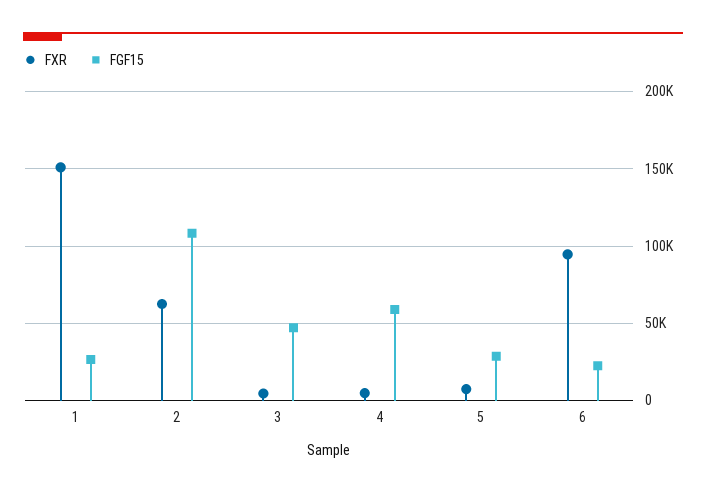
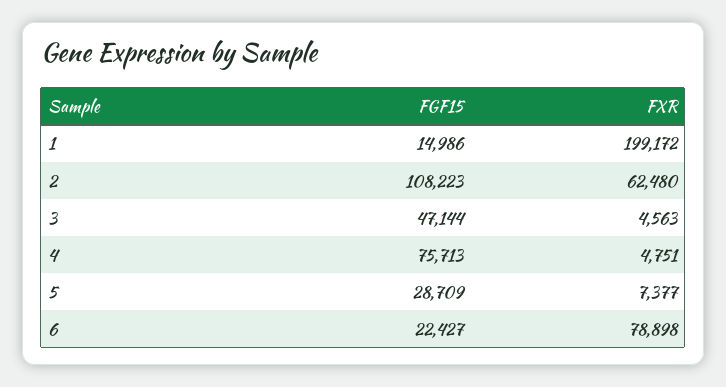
  {
    "FXR": {
-     "1": 150000,
+     "1": 199172,
      "2": 62480,
      "3": 4563,
      "4": 4751,
      "5": 7377,
-     "6": 95000
+     "6": 78898
    },
    "FGF15": {
-     "1": 25000,
+     "1": 14986,
      "2": 108223,
      "3": 47144,
-     "4": 60000,
+     "4": 75713,
      "5": 28709,
      "6": 22427
    }
  }

